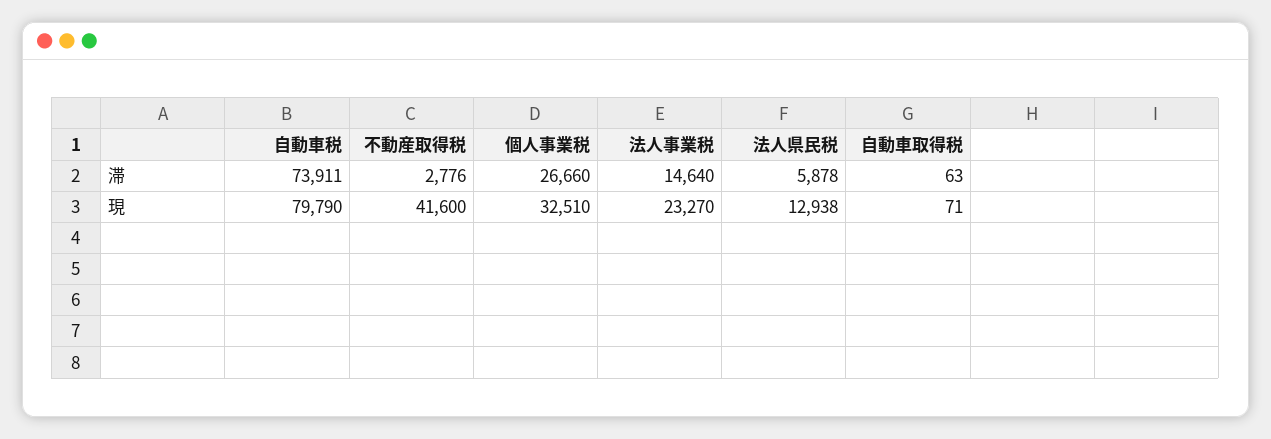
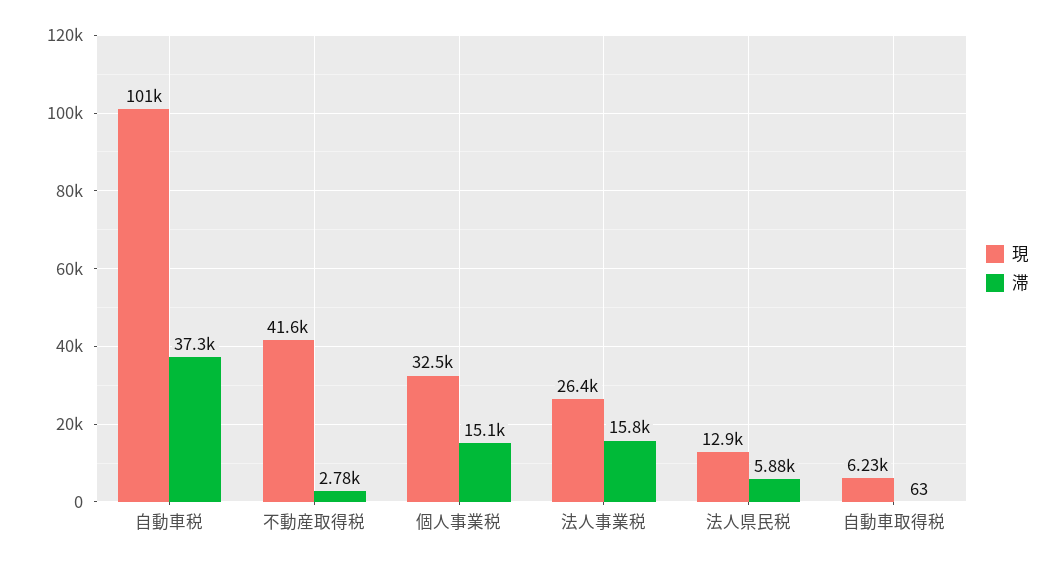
  {
    "滞": {
-     "自動車税": 73911,
+     "自動車税": 37300,
      "不動産取得税": 2776,
-     "個人事業税": 26660,
+     "個人事業税": 15100,
-     "法人事業税": 14640,
+     "法人事業税": 15800,
      "法人県民税": 5878,
      "自動車取得税": 63
    },
    "現": {
-     "自動車税": 79790,
+     "自動車税": 101000,
      "不動産取得税": 41600,
      "個人事業税": 32510,
-     "法人事業税": 23270,
+     "法人事業税": 26400,
      "法人県民税": 12938,
-     "自動車取得税": 71
+     "自動車取得税": 6230
    }
  }

